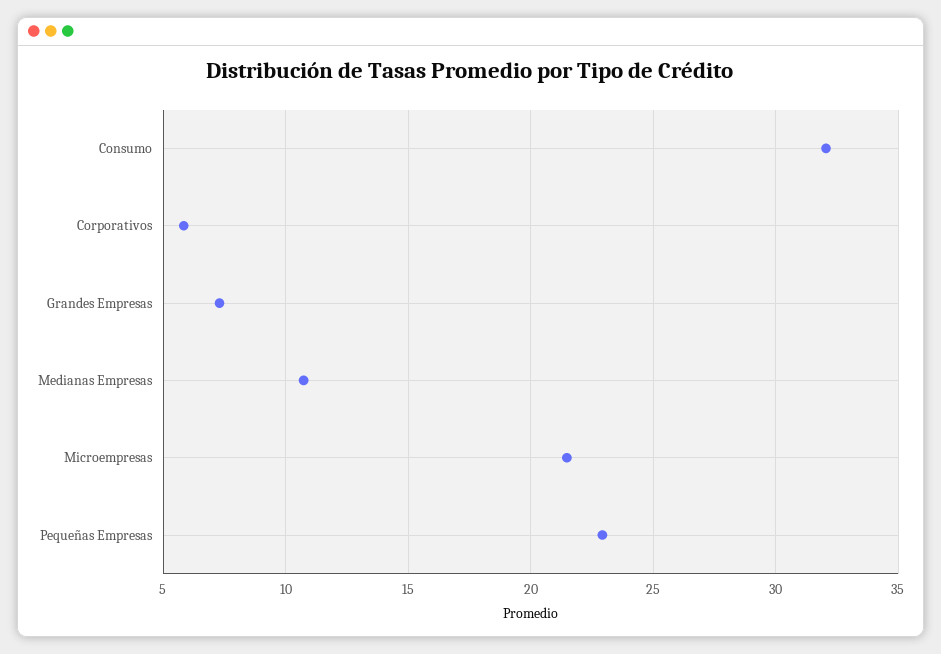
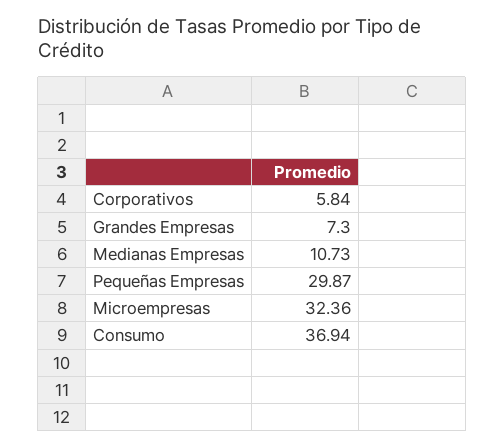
  {
-   "Consumo": 32,
+   "Consumo": 36.94,
    "Corporativos": 5.84,
    "Grandes Empresas": 7.3,
    "Medianas Empresas": 10.73,
-   "Microempresas": 21.5,
+   "Microempresas": 32.36,
-   "Pequeñas Empresas": 23
+   "Pequeñas Empresas": 29.87
  }

